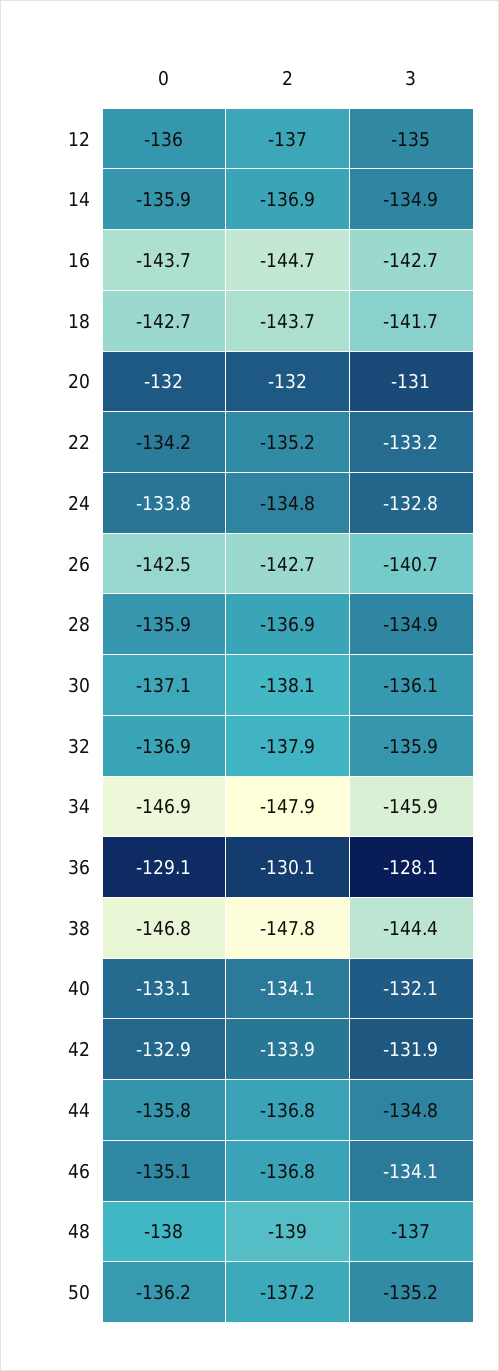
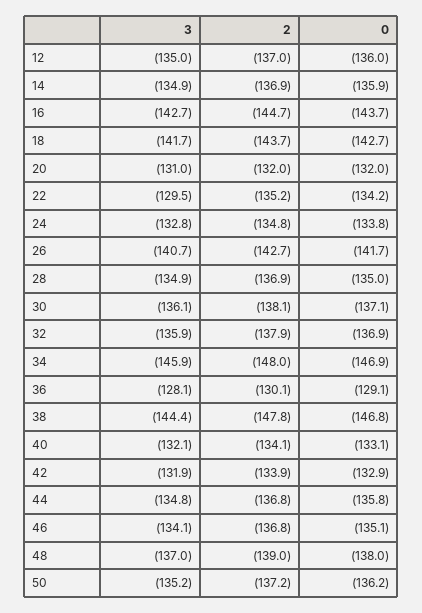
  {
    "0": {
      "12": -136,
      "14": -135.9,
      "16": -143.7,
      "18": -142.7,
      "20": -132,
      "22": -134.2,
      "24": -133.8,
-     "26": -142.5,
+     "26": -141.7,
-     "28": -135.9,
+     "28": -135,
      "30": -137.1,
      "32": -136.9,
      "34": -146.9,
      "36": -129.1,
      "38": -146.8,
      "40": -133.1,
      "42": -132.9,
      "44": -135.8,
      "46": -135.1,
      "48": -138,
      "50": -136.2
    },
    "2": {
      "12": -137,
      "14": -136.9,
      "16": -144.7,
      "18": -143.7,
      "20": -132,
      "22": -135.2,
      "24": -134.8,
      "26": -142.7,
      "28": -136.9,
      "30": -138.1,
      "32": -137.9,
-     "34": -147.9,
+     "34": -148,
      "36": -130.1,
      "38": -147.8,
      "40": -134.1,
      "42": -133.9,
      "44": -136.8,
      "46": -136.8,
      "48": -139,
      "50": -137.2
    },
    "3": {
      "12": -135,
      "14": -134.9,
      "16": -142.7,
      "18": -141.7,
      "20": -131,
-     "22": -133.2,
+     "22": -129.5,
      "24": -132.8,
      "26": -140.7,
      "28": -134.9,
      "30": -136.1,
      "32": -135.9,
      "34": -145.9,
      "36": -128.1,
      "38": -144.4,
      "40": -132.1,
      "42": -131.9,
      "44": -134.8,
      "46": -134.1,
      "48": -137,
      "50": -135.2
    }
  }

